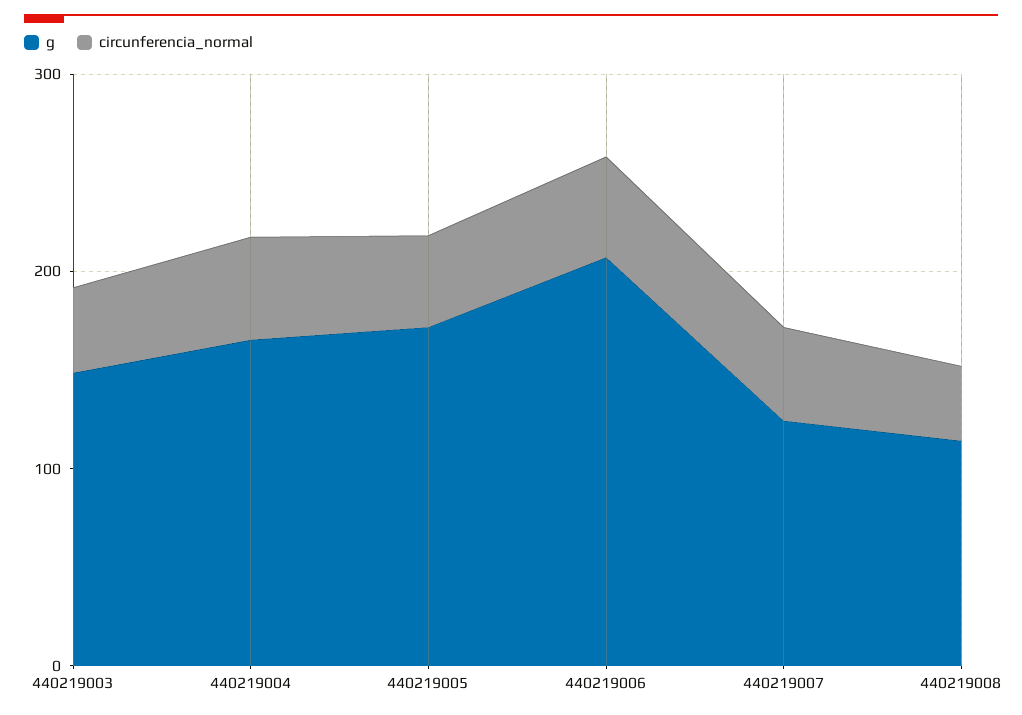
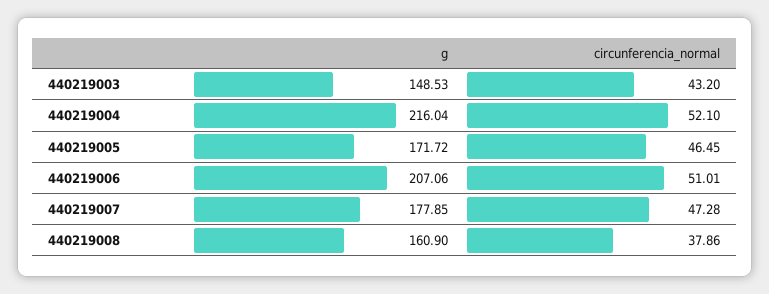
  {
    "g": {
      "440219003": 148.53,
-     "440219004": 160,
+     "440219004": 216.04,
      "440219005": 171.72,
      "440219006": 207.06,
-     "440219007": 120,
+     "440219007": 177.85,
-     "440219008": 120
+     "440219008": 160.9
    },
    "circunferencia_normal": {
      "440219003": 43.2,
      "440219004": 52.1,
      "440219005": 46.45,
      "440219006": 51.01,
      "440219007": 47.28,
      "440219008": 37.86
    }
  }

